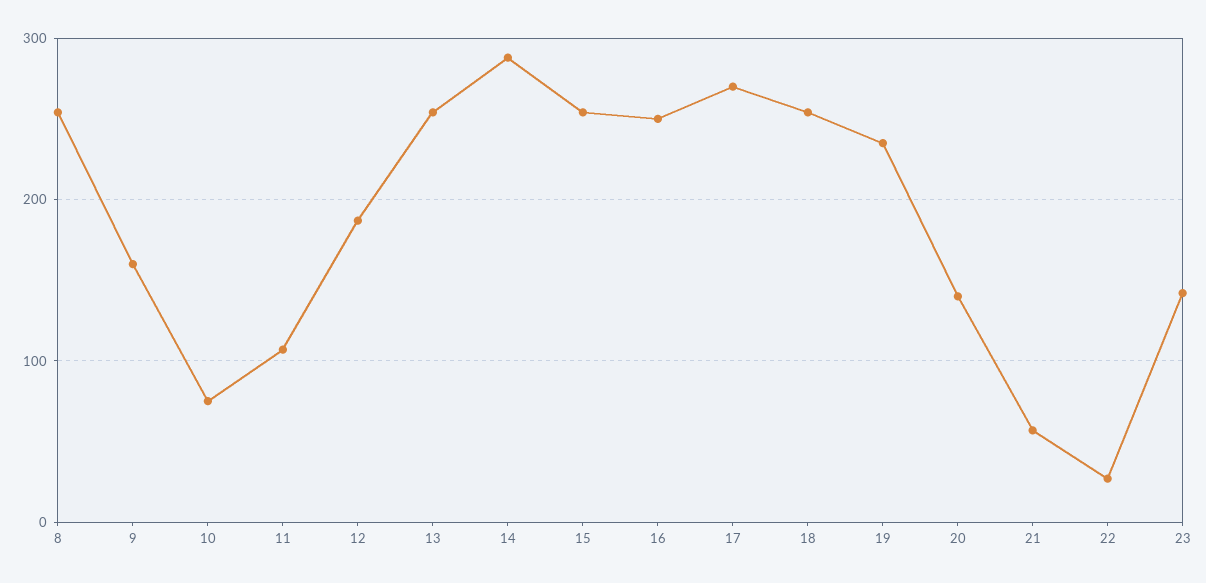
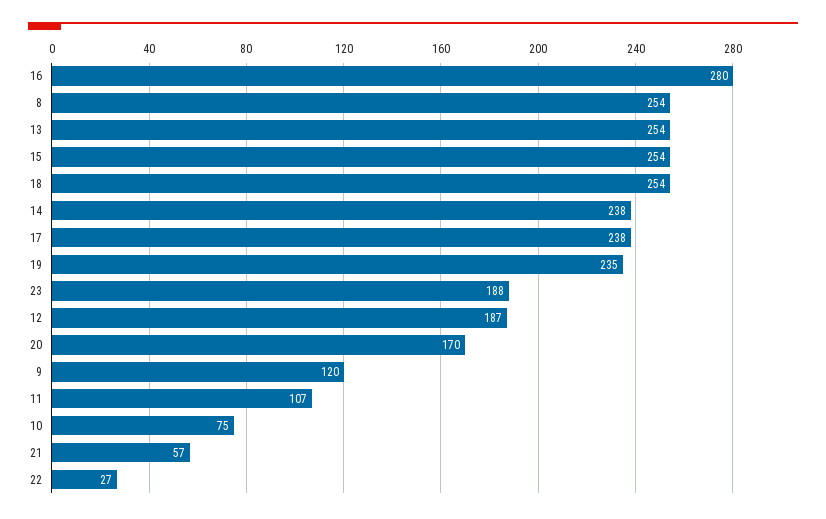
  {
    "8": 254,
-   "9": 160,
+   "9": 120,
    "10": 75,
    "11": 107,
    "12": 187,
    "13": 254,
-   "14": 290,
+   "14": 238,
    "15": 254,
-   "16": 250,
+   "16": 280,
-   "17": 270,
+   "17": 238,
    "18": 254,
    "19": 235,
-   "20": 140,
+   "20": 170,
    "21": 57,
    "22": 27,
-   "23": 140
+   "23": 188
  }

